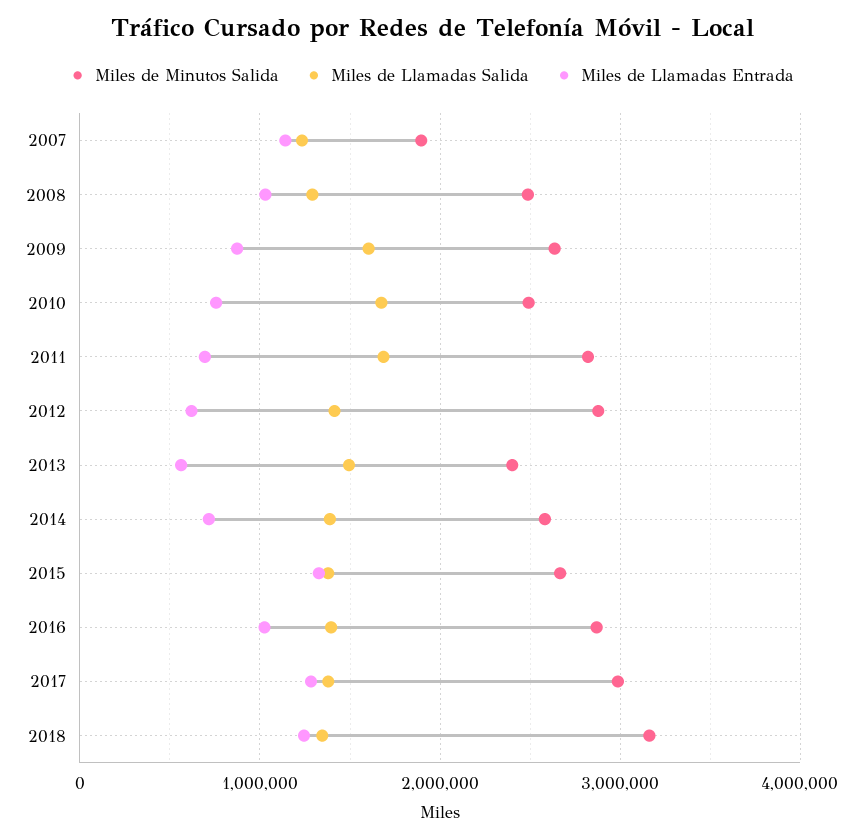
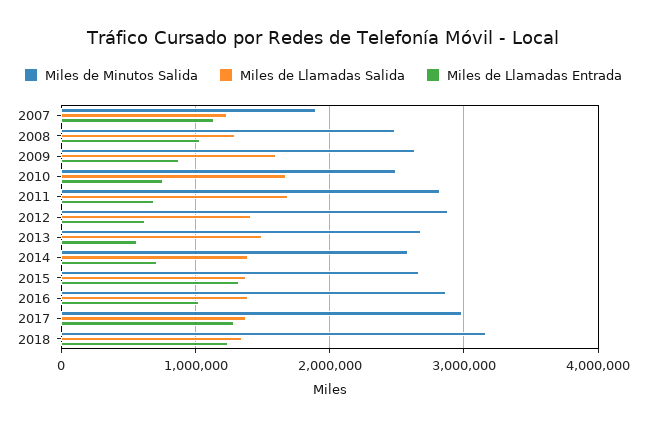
  {
    "Miles de Minutos Salida": {
      "2007": 1900000,
      "2008": 2500000,
      "2009": 2600000,
      "2010": 2500000,
      "2011": 2800000,
      "2012": 2900000,
-     "2013": 2400000,
+     "2013": 2700000,
      "2014": 2600000,
      "2015": 2700000,
      "2016": 2900000,
      "2017": 3000000,
      "2018": 3200000
    },
    "Miles de Llamadas Salida": {
      "2007": 1200000,
      "2008": 1300000,
      "2009": 1600000,
      "2010": 1700000,
      "2011": 1700000,
      "2012": 1400000,
      "2013": 1500000,
      "2014": 1400000,
      "2015": 1400000,
      "2016": 1400000,
      "2017": 1400000,
      "2018": 1300000
    },
    "Miles de Llamadas Entrada": {
      "2007": 1100000,
      "2008": 1000000,
      "2009": 900000,
      "2010": 800000,
      "2011": 700000,
      "2012": 600000,
      "2013": 600000,
      "2014": 700000,
      "2015": 1300000,
      "2016": 1000000,
      "2017": 1300000,
      "2018": 1200000
    }
  }

